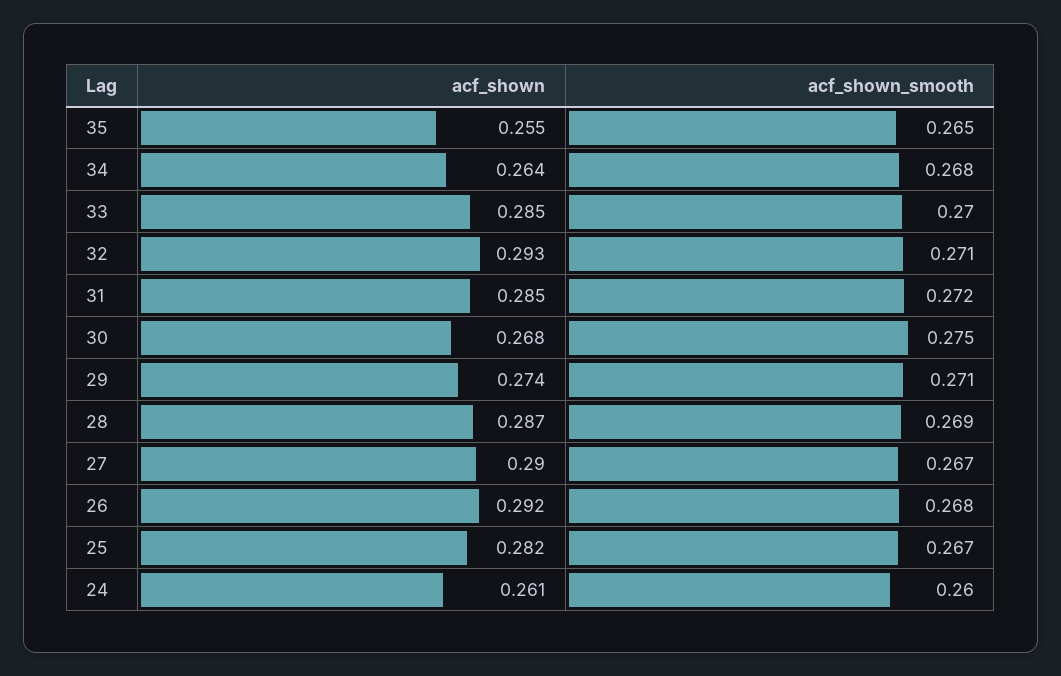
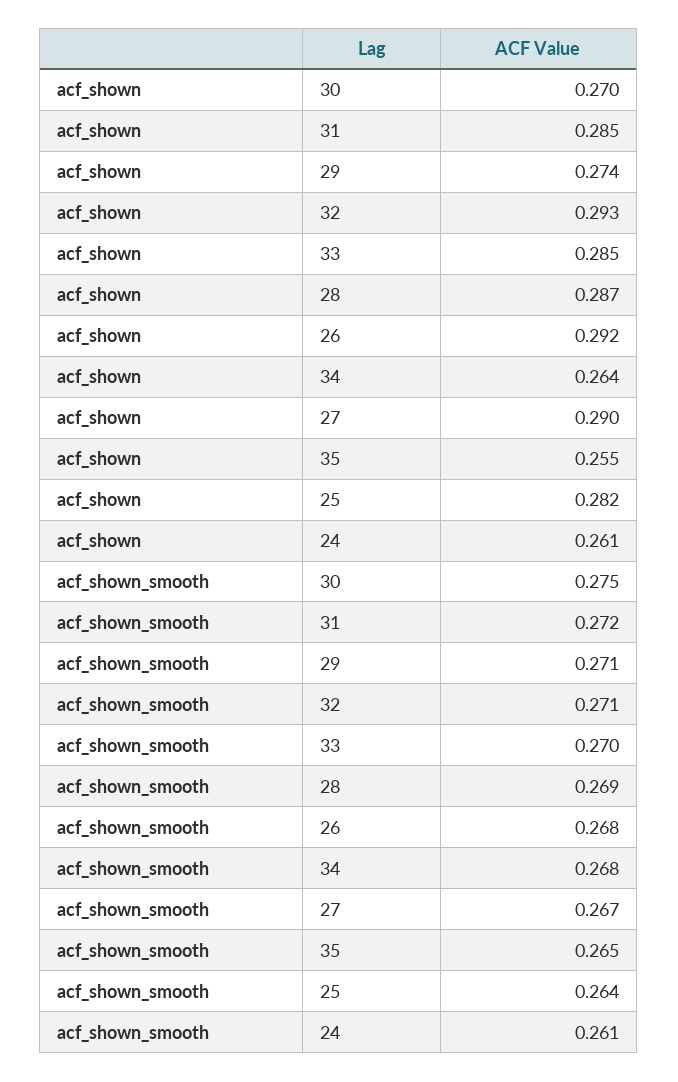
  {
    "acf_shown": {
      "35": 0.255,
      "34": 0.264,
      "33": 0.285,
      "32": 0.293,
      "31": 0.285,
-     "30": 0.268,
+     "30": 0.27,
      "29": 0.274,
      "28": 0.287,
      "27": 0.29,
      "26": 0.292,
      "25": 0.282,
      "24": 0.261
    },
    "acf_shown_smooth": {
      "35": 0.265,
      "34": 0.268,
      "33": 0.27,
      "32": 0.271,
      "31": 0.272,
      "30": 0.275,
      "29": 0.271,
      "28": 0.269,
      "27": 0.267,
      "26": 0.268,
-     "25": 0.267,
+     "25": 0.264,
-     "24": 0.26
+     "24": 0.261
    }
  }

